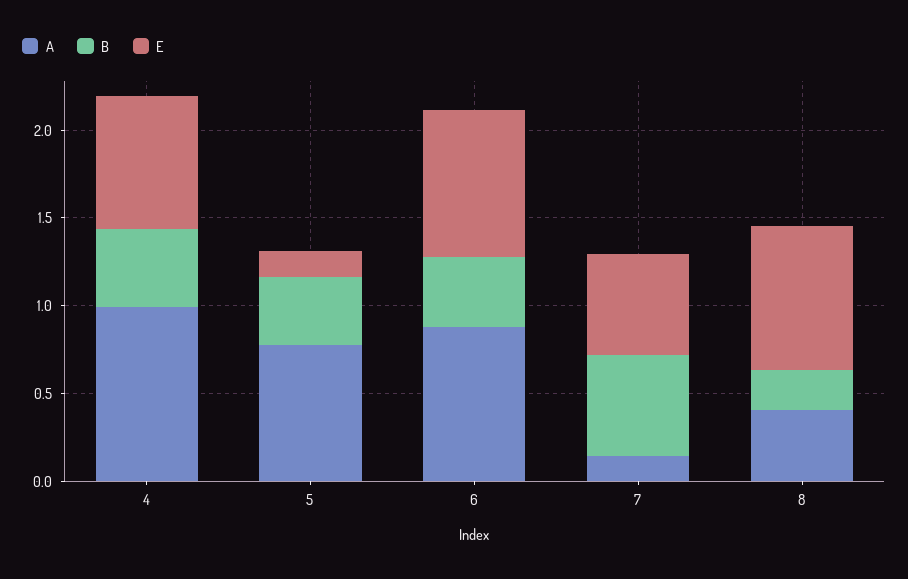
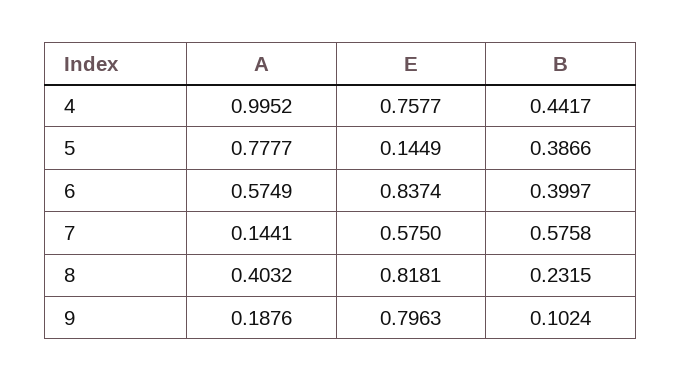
  {
    "A": {
      "4": 0.9952,
      "5": 0.7777,
-     "6": 0.9,
+     "6": 0.5749,
      "7": 0.1441,
-     "8": 0.4032
+     "8": 0.4032,
+     "9": 0.1876
    },
    "B": {
      "4": 0.4417,
      "5": 0.3866,
      "6": 0.3997,
      "7": 0.5758,
-     "8": 0.2315
+     "8": 0.2315,
+     "9": 0.1024
    },
    "E": {
      "4": 0.7577,
      "5": 0.1449,
      "6": 0.8374,
      "7": 0.575,
-     "8": 0.8181
+     "8": 0.8181,
+     "9": 0.7963
    }
  }

